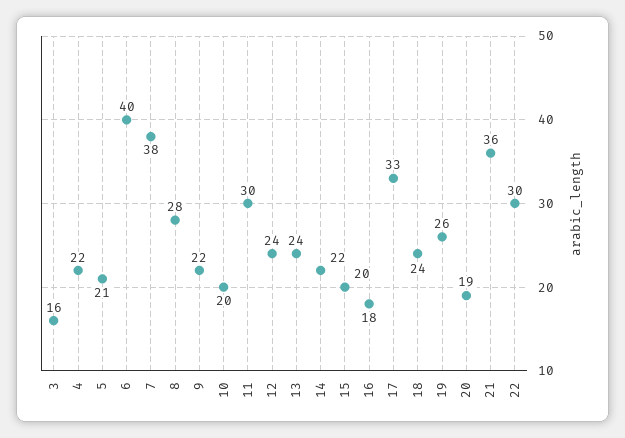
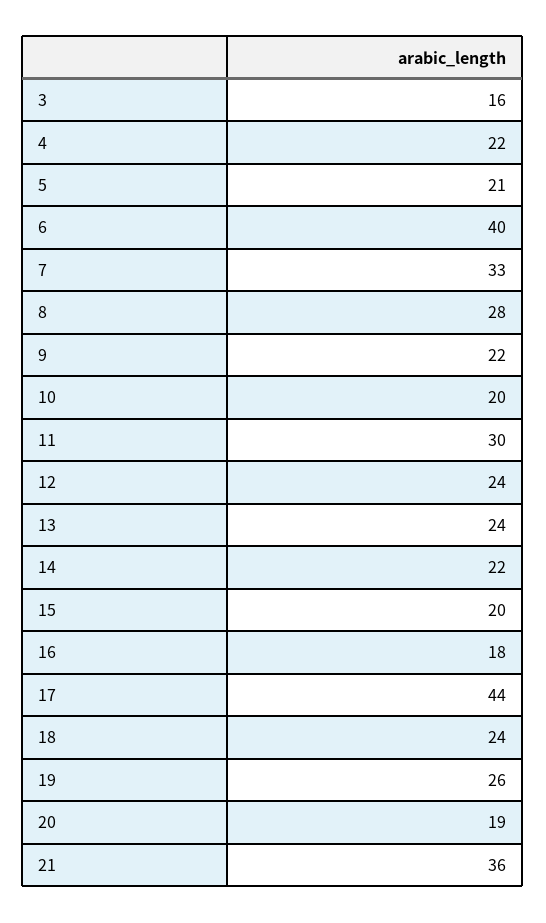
  {
    "3": 16,
    "4": 22,
    "5": 21,
    "6": 40,
-   "7": 38,
+   "7": 33,
    "8": 28,
    "9": 22,
    "10": 20,
    "11": 30,
    "12": 24,
    "13": 24,
    "14": 22,
    "15": 20,
    "16": 18,
-   "17": 33,
+   "17": 44,
    "18": 24,
    "19": 26,
    "20": 19,
-   "21": 36,
+   "21": 36
-   "22": 30
  }

